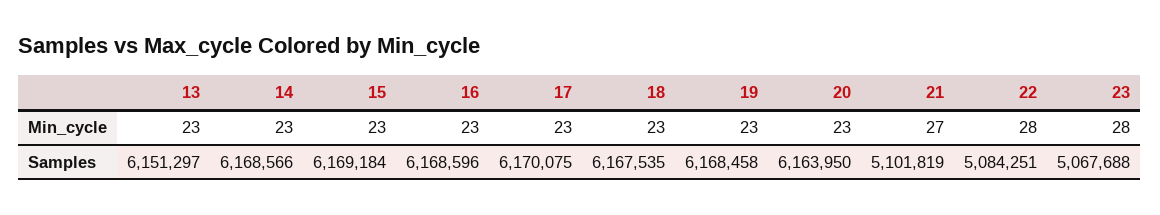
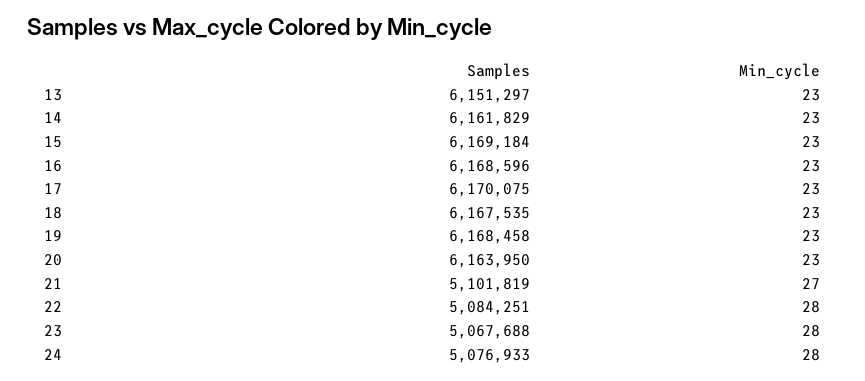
  {
    "13": {
      "Min_cycle": 23,
      "Samples": 6151297
    },
    "14": {
      "Min_cycle": 23,
-     "Samples": 6168566
+     "Samples": 6161829
    },
    "15": {
      "Min_cycle": 23,
      "Samples": 6169184
    },
    "16": {
      "Min_cycle": 23,
      "Samples": 6168596
    },
    "17": {
      "Min_cycle": 23,
      "Samples": 6170075
    },
    "18": {
      "Min_cycle": 23,
      "Samples": 6167535
    },
    "19": {
      "Min_cycle": 23,
      "Samples": 6168458
    },
    "20": {
      "Min_cycle": 23,
      "Samples": 6163950
    },
    "21": {
      "Min_cycle": 27,
      "Samples": 5101819
    },
    "22": {
      "Min_cycle": 28,
      "Samples": 5084251
    },
    "23": {
      "Min_cycle": 28,
      "Samples": 5067688
-   }
+   },
+   "24": {
+     "Samples": 5076933,
+     "Min_cycle": 28
+   }
  }

